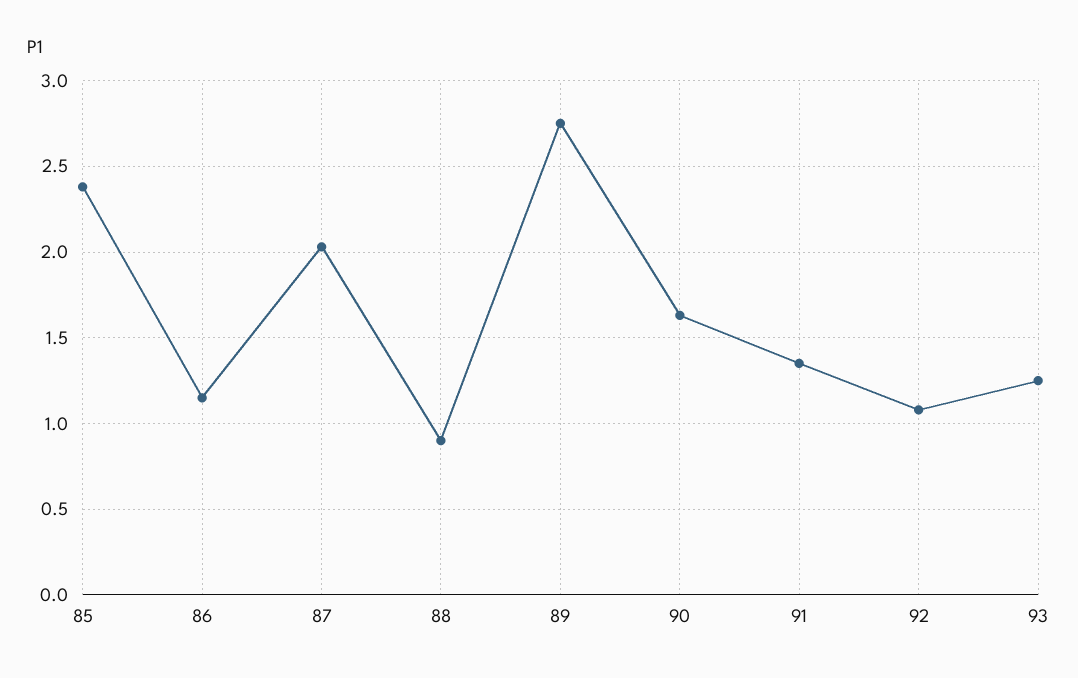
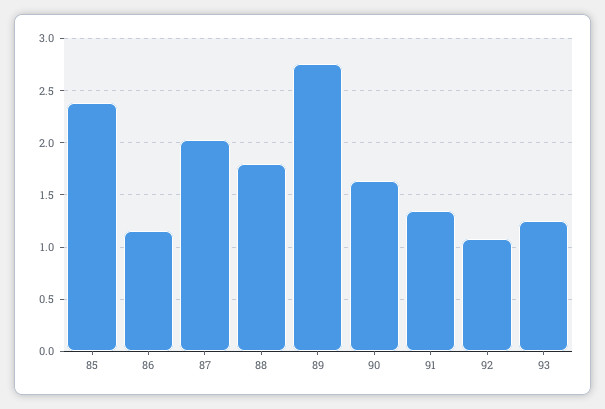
  {
    "85": 2.4,
    "86": 1.15,
    "87": 2.05,
-   "88": 0.9,
+   "88": 1.8,
    "89": 2.75,
    "90": 1.65,
    "91": 1.35,
    "92": 1.1,
    "93": 1.25
  }

